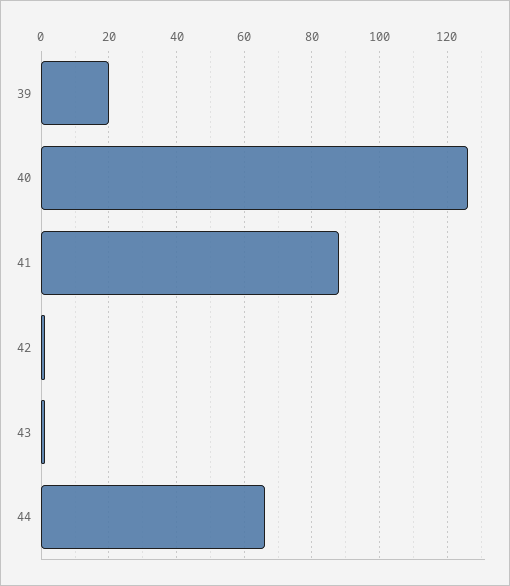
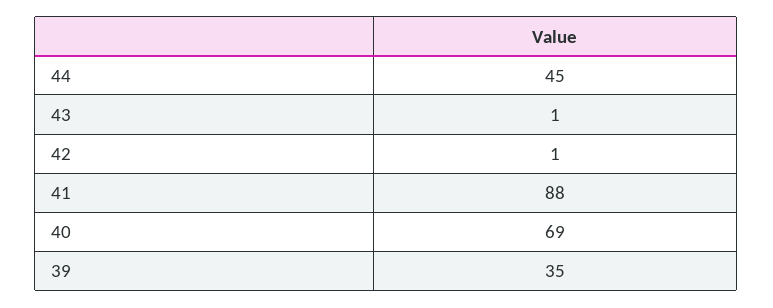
  {
-   "39": 20,
+   "39": 35,
-   "40": 125,
+   "40": 69,
    "41": 88,
    "42": 1,
    "43": 1,
-   "44": 65
+   "44": 45
  }

